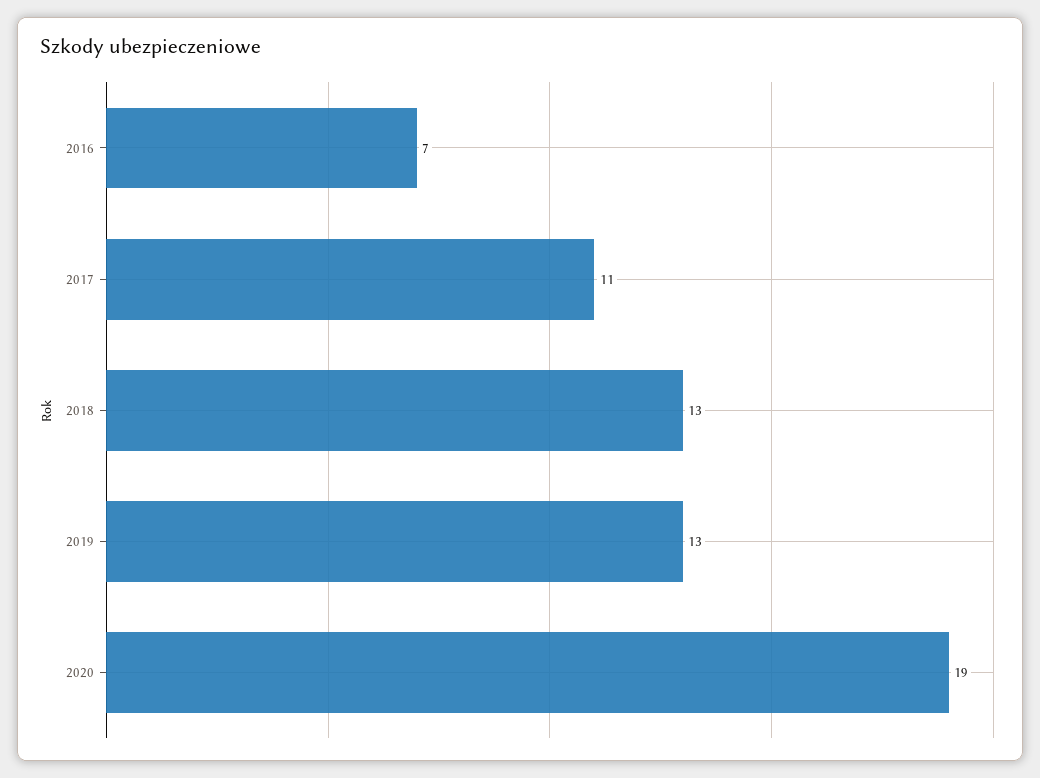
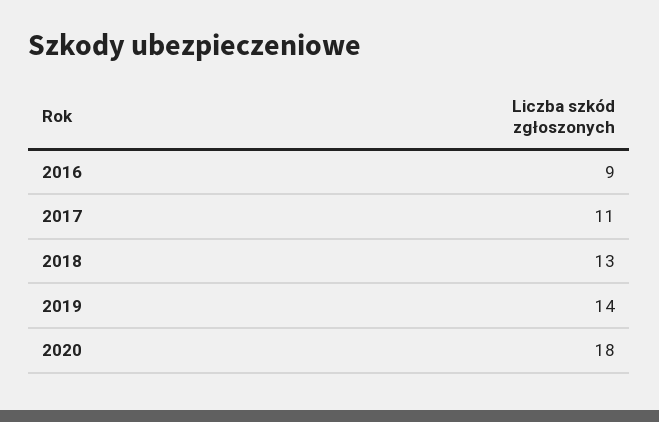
  {
-   "2016": 7,
+   "2016": 9,
    "2017": 11,
    "2018": 13,
-   "2019": 13,
+   "2019": 14,
-   "2020": 19
+   "2020": 18
  }

